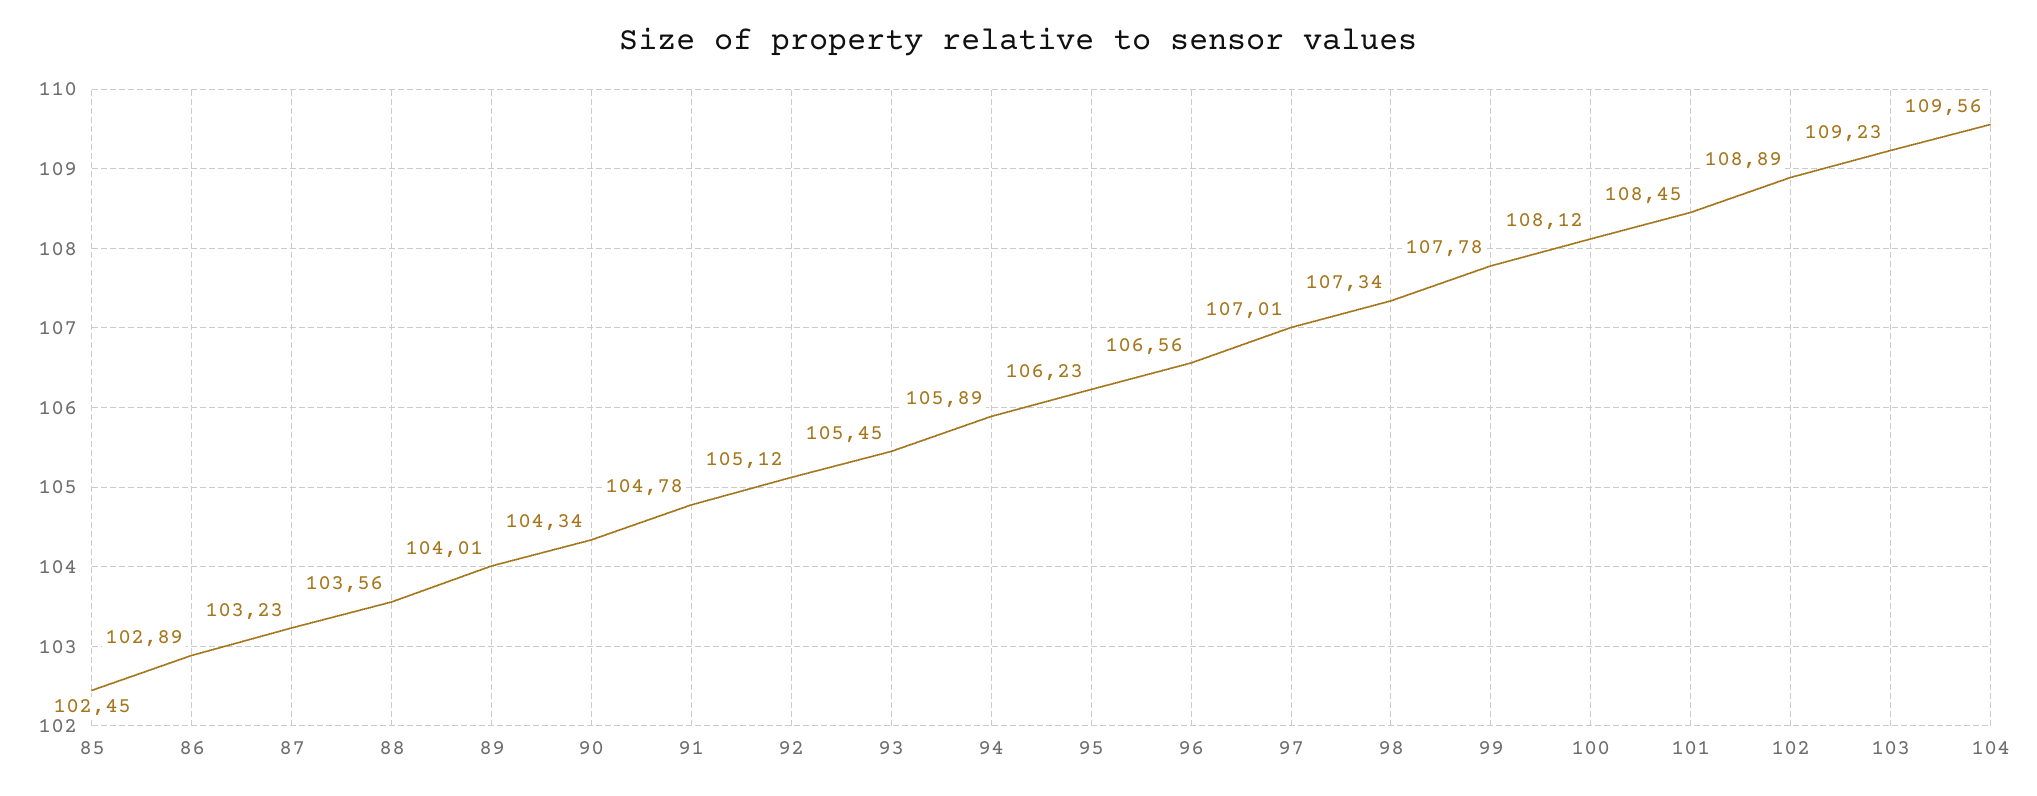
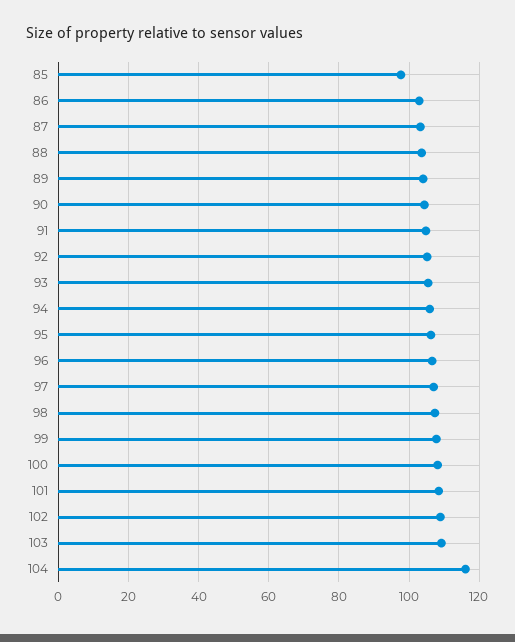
  {
-   "85": 102.45,
+   "85": 98,
    "86": 102.89,
    "87": 103.23,
    "88": 103.56,
    "89": 104.01,
    "90": 104.34,
    "91": 104.78,
    "92": 105.12,
    "93": 105.45,
    "94": 105.89,
    "95": 106.23,
    "96": 106.56,
    "97": 107.01,
    "98": 107.34,
    "99": 107.78,
    "100": 108.12,
    "101": 108.45,
    "102": 108.89,
    "103": 109.23,
-   "104": 109.56
+   "104": 116
  }

